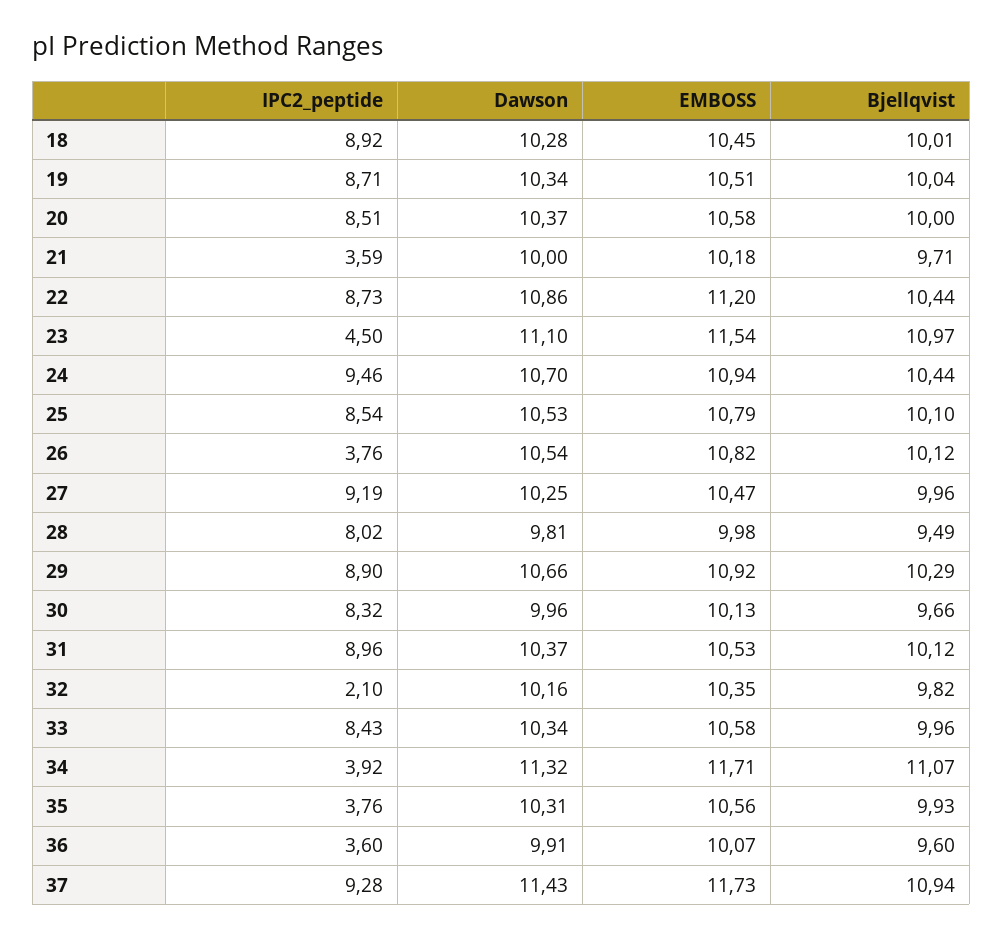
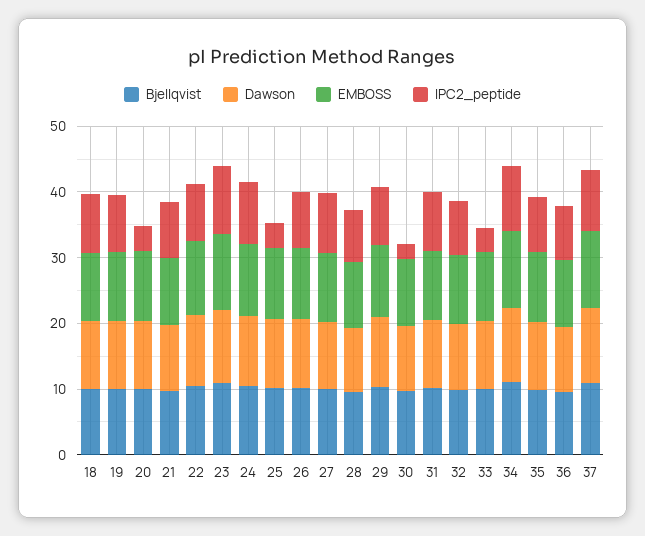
  {
    "IPC2_peptide": {
      "18": 8.92,
      "19": 8.71,
-     "20": 8.51,
+     "20": 4,
-     "21": 3.59,
+     "21": 8,
      "22": 8.73,
-     "23": 4.5,
+     "23": 10,
      "24": 9.46,
-     "25": 8.54,
+     "25": 4,
-     "26": 3.76,
+     "26": 8,
      "27": 9.19,
      "28": 8.02,
      "29": 8.9,
-     "30": 8.32,
+     "30": 2,
      "31": 8.96,
-     "32": 2.1,
+     "32": 8,
-     "33": 8.43,
+     "33": 4,
-     "34": 3.92,
+     "34": 10,
-     "35": 3.76,
+     "35": 8,
-     "36": 3.6,
+     "36": 8,
      "37": 9.28
    },
    "Dawson": {
      "18": 10.28,
      "19": 10.34,
      "20": 10.37,
      "21": 10,
      "22": 10.86,
      "23": 11.1,
      "24": 10.7,
      "25": 10.53,
      "26": 10.54,
      "27": 10.25,
      "28": 9.81,
      "29": 10.66,
      "30": 9.96,
      "31": 10.37,
      "32": 10.16,
      "33": 10.34,
      "34": 11.32,
      "35": 10.31,
      "36": 9.91,
      "37": 11.43
    },
    "EMBOSS": {
      "18": 10.45,
      "19": 10.51,
      "20": 10.58,
      "21": 10.18,
      "22": 11.2,
      "23": 11.54,
      "24": 10.94,
      "25": 10.79,
      "26": 10.82,
      "27": 10.47,
      "28": 9.98,
      "29": 10.92,
      "30": 10.13,
      "31": 10.53,
      "32": 10.35,
      "33": 10.58,
      "34": 11.71,
      "35": 10.56,
      "36": 10.07,
      "37": 11.73
    },
    "Bjellqvist": {
      "18": 10.01,
      "19": 10.04,
      "20": 10,
      "21": 9.71,
      "22": 10.44,
      "23": 10.97,
      "24": 10.44,
      "25": 10.1,
      "26": 10.12,
      "27": 9.96,
      "28": 9.49,
      "29": 10.29,
      "30": 9.66,
      "31": 10.12,
      "32": 9.82,
      "33": 9.96,
      "34": 11.07,
      "35": 9.93,
      "36": 9.6,
      "37": 10.94
    }
  }

